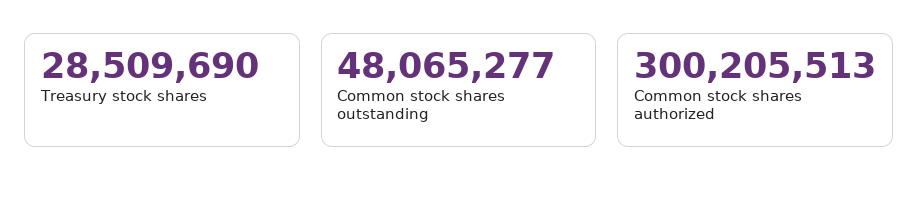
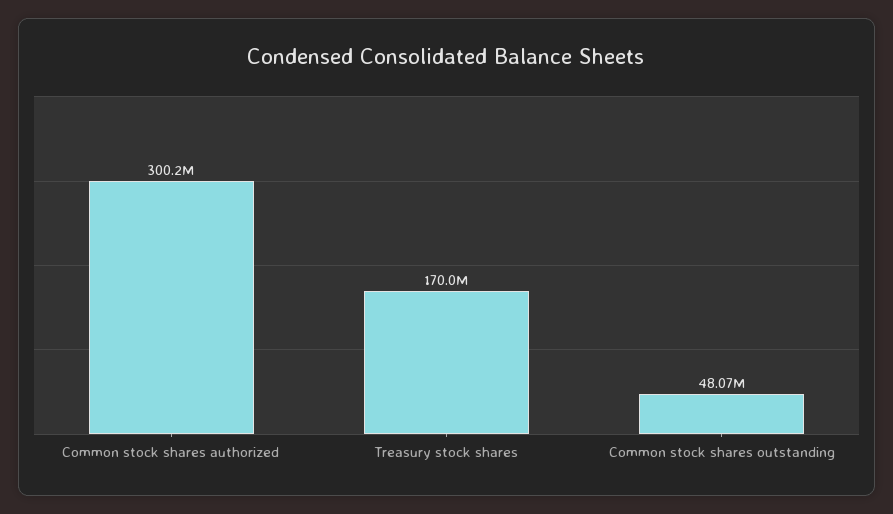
  {
-   "Treasury stock shares": 28509690,
+   "Treasury stock shares": 170000000,
    "Common stock shares outstanding": 48065277,
    "Common stock shares authorized": 300205513
  }

